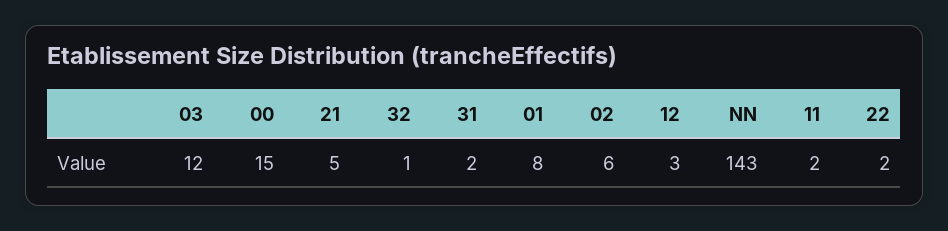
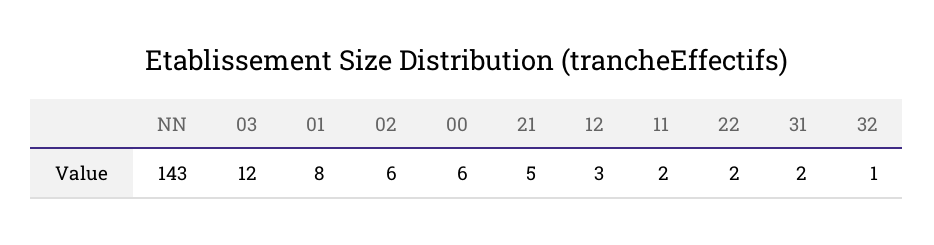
  {
    "03": 12,
-   "00": 15,
+   "00": 6,
    "21": 5,
    "32": 1,
    "31": 2,
    "01": 8,
    "02": 6,
    "12": 3,
    "NN": 143,
    "11": 2,
    "22": 2
  }

